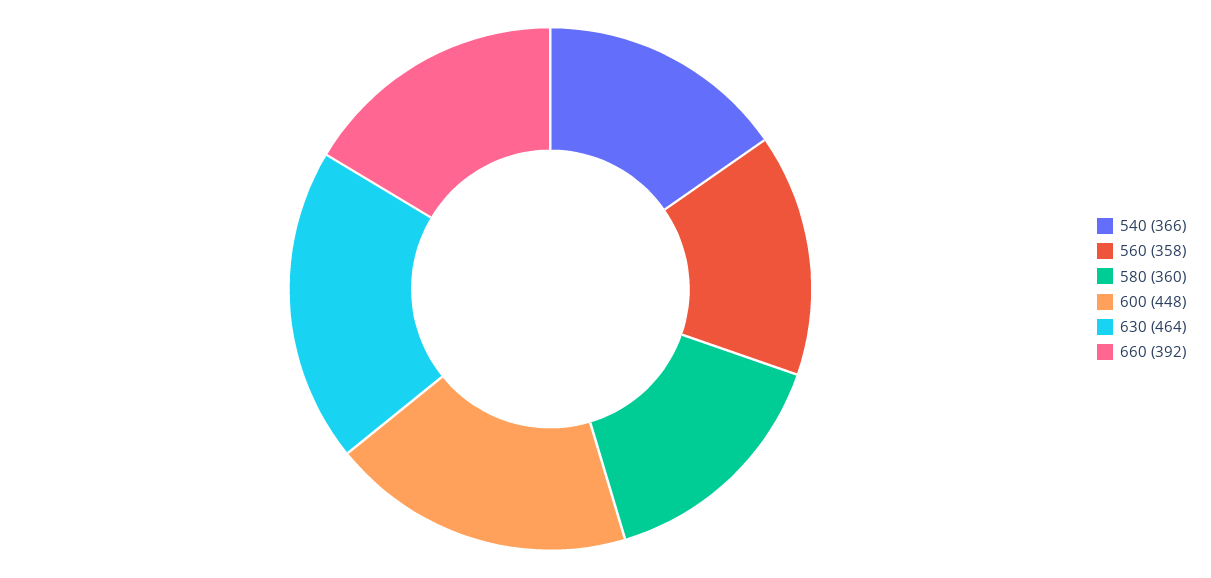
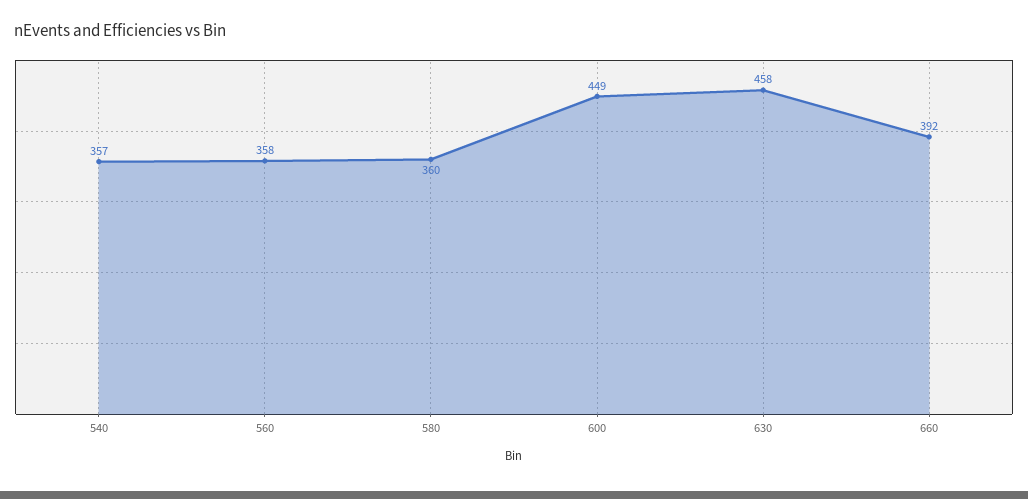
  {
-   "540": 366,
+   "540": 357,
    "560": 358,
    "580": 360,
-   "600": 448,
+   "600": 449,
-   "630": 464,
+   "630": 458,
    "660": 392
  }

